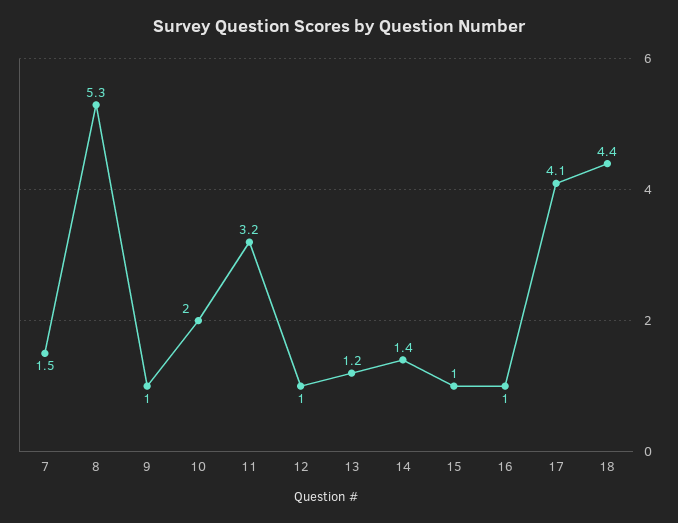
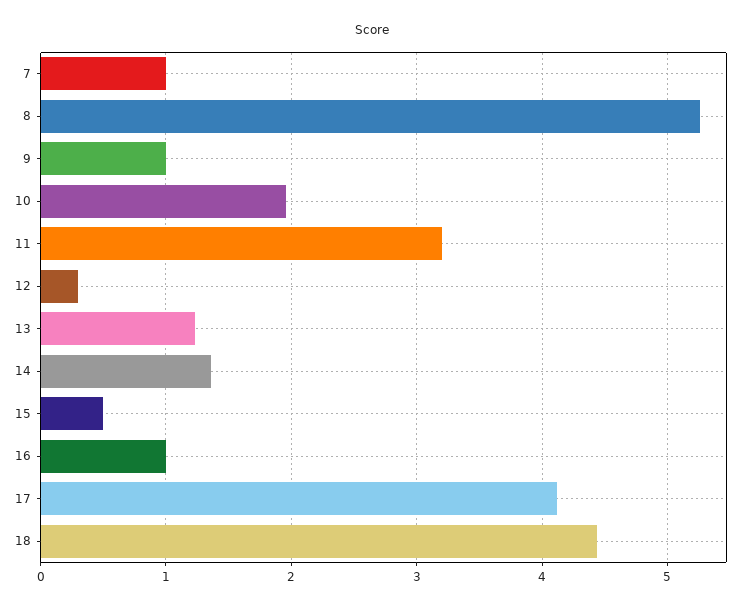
  {
-   "7": 1.5,
+   "7": 1,
    "8": 5.3,
    "9": 1,
    "10": 2,
    "11": 3.2,
-   "12": 1,
+   "12": 0.3,
    "13": 1.2,
    "14": 1.4,
-   "15": 1,
+   "15": 0.5,
    "16": 1,
    "17": 4.1,
    "18": 4.4
  }

